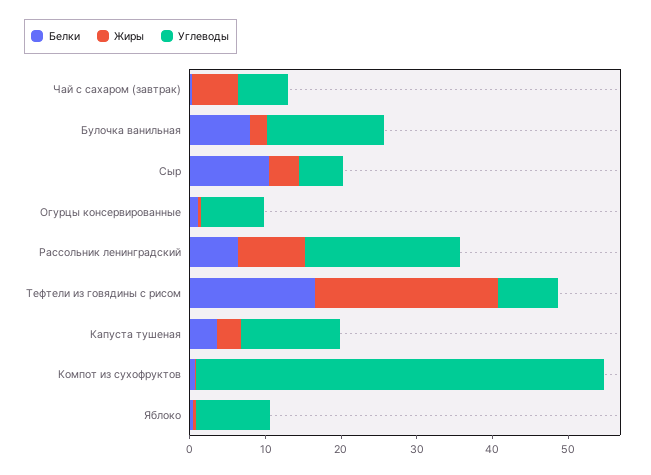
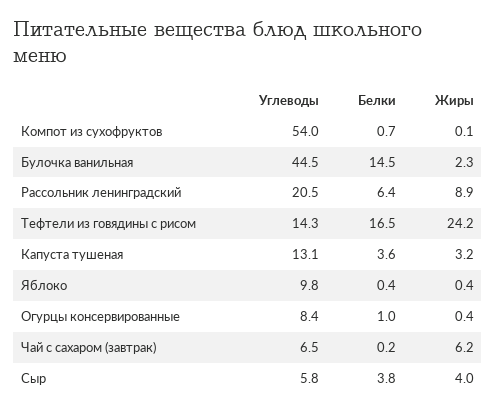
  {
    "Белки": {
      "Чай с сахаром (завтрак)": 0.2,
-     "Булочка ванильная": 8,
+     "Булочка ванильная": 14.5,
-     "Сыр": 10,
+     "Сыр": 3.8,
      "Огурцы консервированные": 1,
      "Рассольник ленинградский": 6.4,
      "Тефтели из говядины с рисом": 16.5,
      "Капуста тушеная": 3.6,
      "Компот из сухофруктов": 0.7,
      "Яблоко": 0.4
    },
    "Жиры": {
      "Чай с сахаром (завтрак)": 6.2,
      "Булочка ванильная": 2.3,
      "Сыр": 4,
      "Огурцы консервированные": 0.4,
      "Рассольник ленинградский": 8.9,
      "Тефтели из говядины с рисом": 24.2,
      "Капуста тушеная": 3.2,
      "Компот из сухофруктов": 0.1,
      "Яблоко": 0.4
    },
    "Углеводы": {
      "Чай с сахаром (завтрак)": 6.5,
-     "Булочка ванильная": 16,
+     "Булочка ванильная": 44.5,
      "Сыр": 5.8,
      "Огурцы консервированные": 8.4,
      "Рассольник ленинградский": 20.5,
-     "Тефтели из говядины с рисом": 8,
+     "Тефтели из говядины с рисом": 14.3,
      "Капуста тушеная": 13.1,
      "Компот из сухофруктов": 54,
      "Яблоко": 9.8
    }
  }

